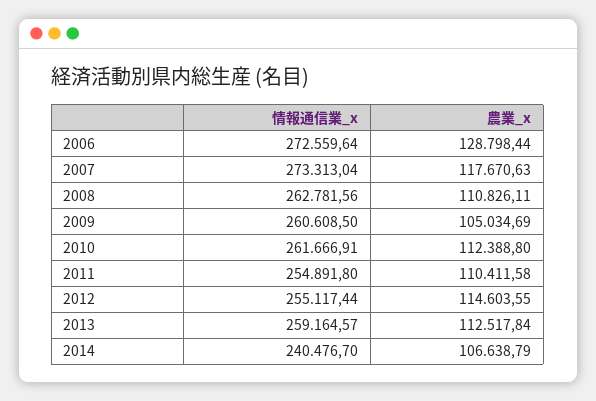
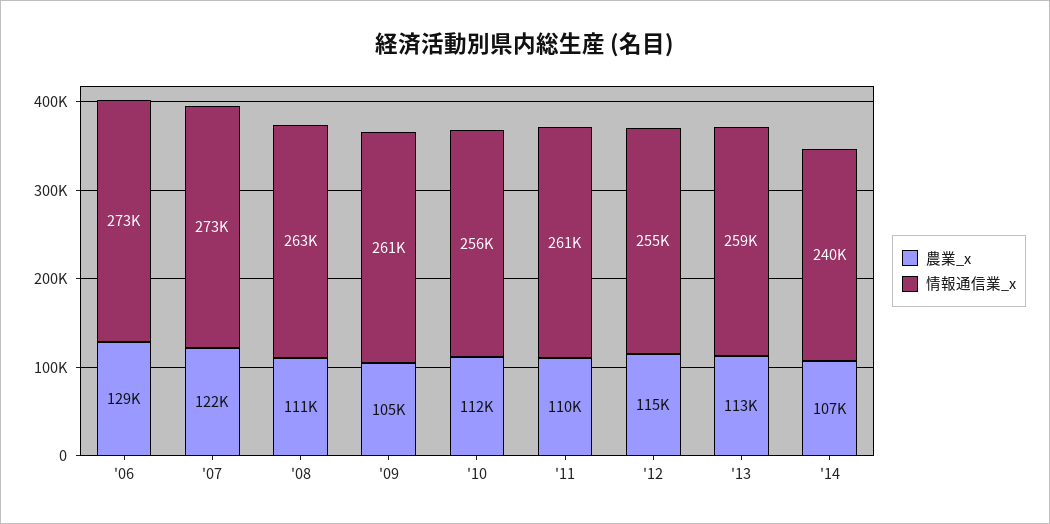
  {
    "情報通信業_x": {
      "2006": 272559.64,
      "2007": 273313.04,
      "2008": 262781.56,
      "2009": 260608.5,
-     "2010": 261666.91,
+     "2010": 256000,
-     "2011": 254891.8,
+     "2011": 261000,
      "2012": 255117.44,
      "2013": 259164.57,
      "2014": 240476.7
    },
    "農業_x": {
      "2006": 128798.44,
-     "2007": 117670.63,
+     "2007": 122000,
      "2008": 110826.11,
      "2009": 105034.69,
      "2010": 112388.8,
      "2011": 110411.58,
      "2012": 114603.55,
      "2013": 112517.84,
      "2014": 106638.79
    }
  }

